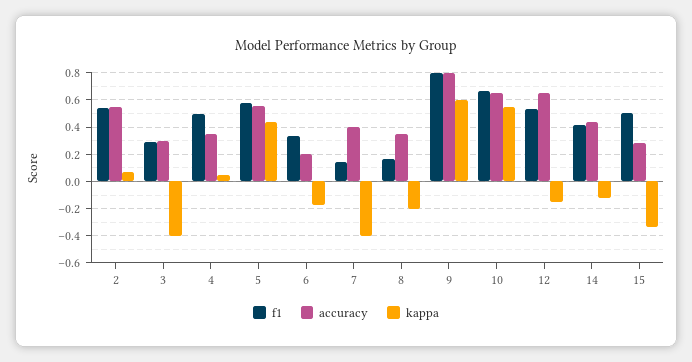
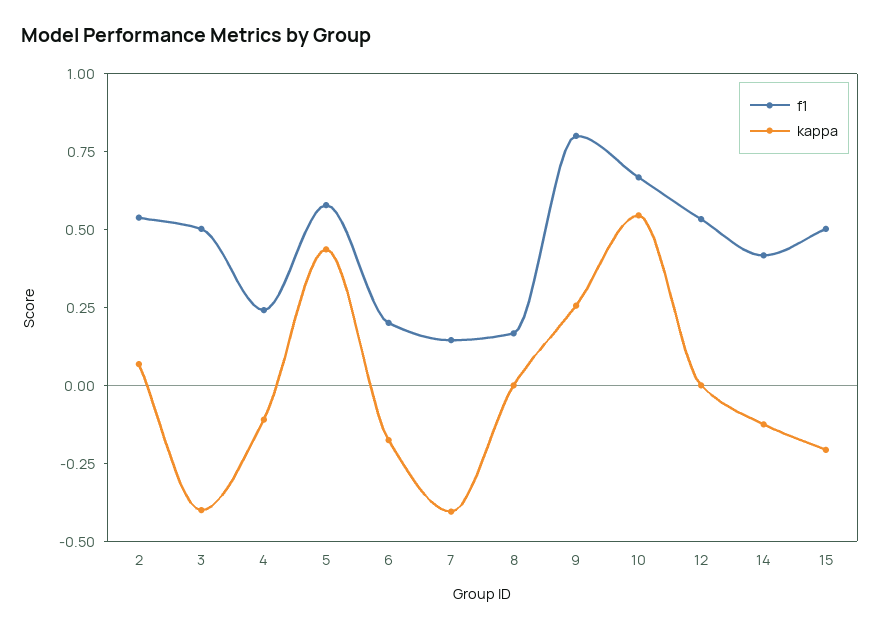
  {
    "f1": {
      "2": 0.55,
-     "3": 0.3,
+     "3": 0.5,
-     "4": 0.5,
+     "4": 0.25,
      "5": 0.6,
-     "6": 0.35,
+     "6": 0.2,
      "7": 0.15,
      "8": 0.15,
      "9": 0.8,
      "10": 0.65,
      "12": 0.55,
      "14": 0.4,
      "15": 0.5
    },
-   "accuracy": {
-     "2": 0.55,
-     "3": 0.3,
-     "4": 0.35,
-     "5": 0.55,
-     "6": 0.2,
-     "7": 0.4,
-     "8": 0.35,
-     "9": 0.8,
-     "10": 0.65,
-     "12": 0.65,
-     "14": 0.45,
-     "15": 0.3
-   },
    "kappa": {
      "2": 0.05,
      "3": -0.4,
-     "4": 0.05,
+     "4": -0.1,
      "5": 0.45,
      "6": -0.2,
      "7": -0.4,
-     "8": -0.2,
+     "8": 0,
-     "9": 0.6,
+     "9": 0.25,
      "10": 0.55,
-     "12": -0.15,
+     "12": 0,
      "14": -0.15,
-     "15": -0.35
+     "15": -0.2
    }
  }

